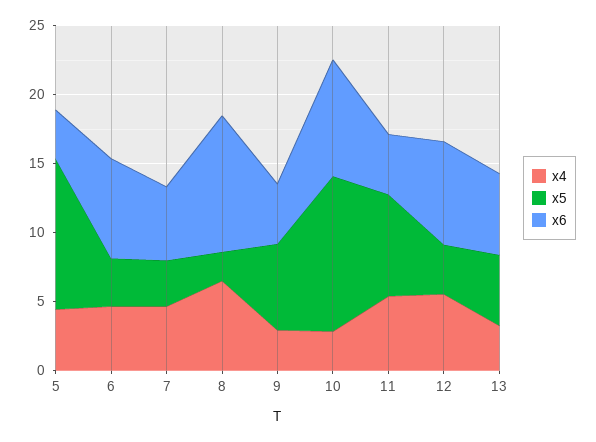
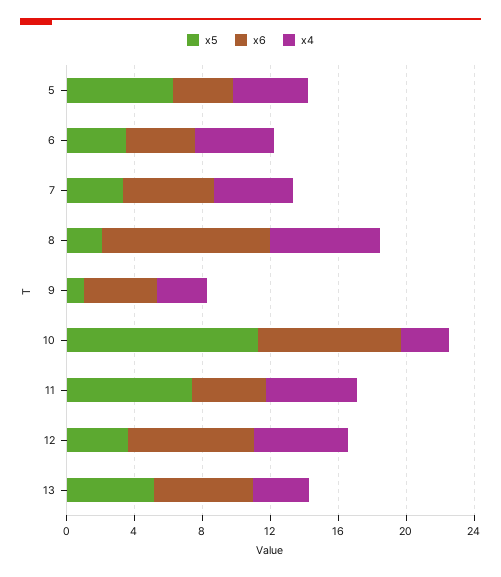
  {
    "x4": {
      "5": 4,
      "6": 5,
      "7": 5,
      "8": 7,
      "9": 3,
      "10": 3,
      "11": 5,
      "12": 6,
      "13": 3
    },
    "x5": {
-     "5": 11,
+     "5": 6,
      "6": 3,
      "7": 3,
      "8": 2,
-     "9": 6,
+     "9": 1,
      "10": 11,
      "11": 7,
      "12": 4,
      "13": 5
    },
    "x6": {
      "5": 4,
-     "6": 7,
+     "6": 4,
      "7": 5,
      "8": 10,
      "9": 4,
      "10": 8,
      "11": 4,
      "12": 7,
      "13": 6
    }
  }

